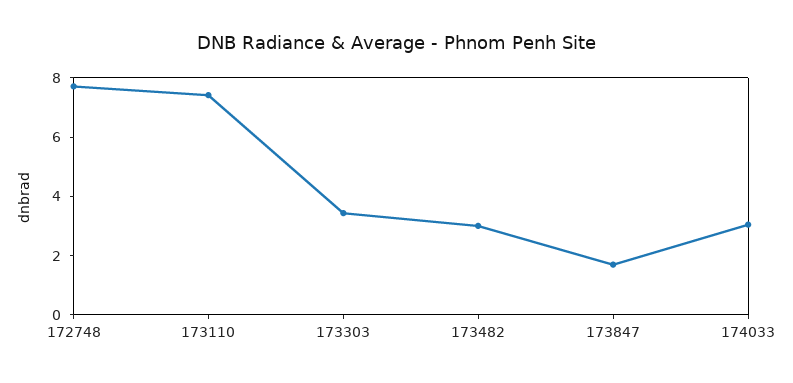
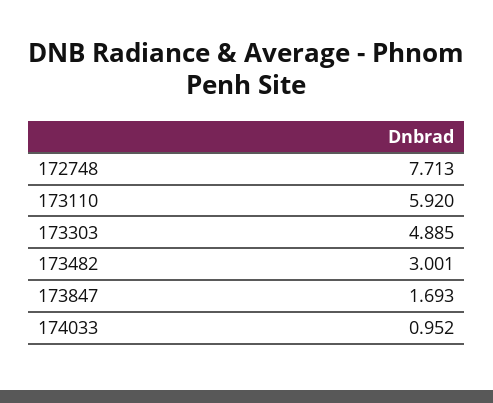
  {
    "172748": 7.713,
-   "173110": 7.5,
+   "173110": 5.92,
-   "173303": 3.5,
+   "173303": 4.885,
    "173482": 3.001,
    "173847": 1.693,
-   "174033": 3
+   "174033": 0.952
  }

